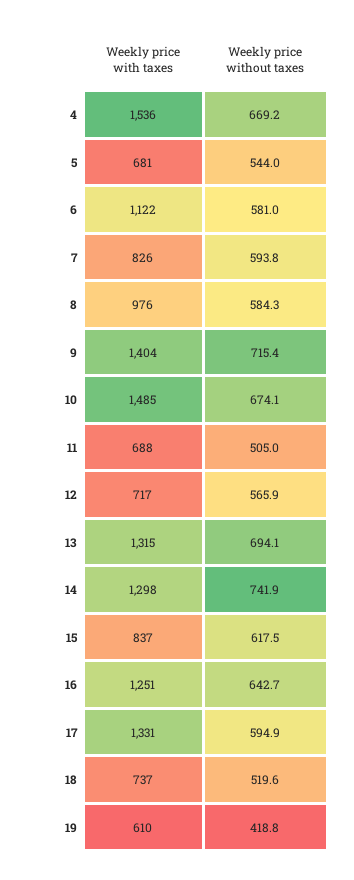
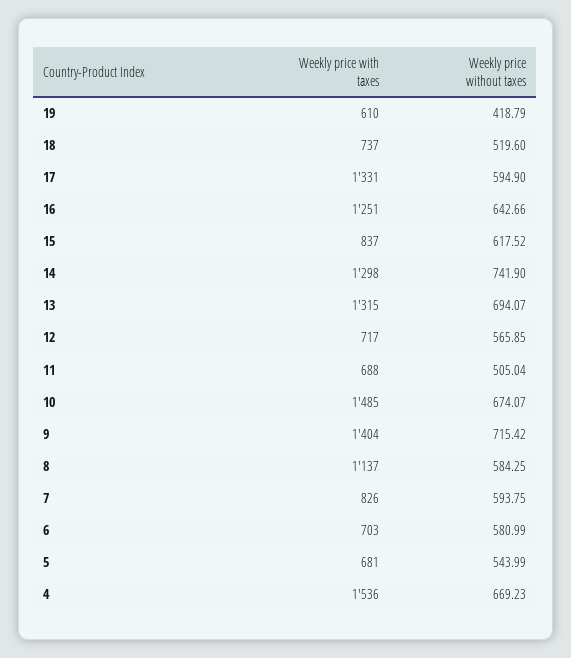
  {
    "Weekly price with taxes": {
      "4": 1536,
      "5": 681,
-     "6": 1122,
+     "6": 703,
      "7": 826,
-     "8": 976,
+     "8": 1137,
      "9": 1404,
      "10": 1485,
      "11": 688,
      "12": 717,
      "13": 1315,
      "14": 1298,
      "15": 837,
      "16": 1251,
      "17": 1331,
      "18": 737,
      "19": 610
    },
    "Weekly price without taxes": {
      "4": 669.23,
      "5": 543.99,
      "6": 580.99,
      "7": 593.75,
      "8": 584.25,
      "9": 715.42,
      "10": 674.07,
      "11": 505.04,
      "12": 565.85,
      "13": 694.07,
      "14": 741.9,
      "15": 617.52,
      "16": 642.66,
      "17": 594.9,
      "18": 519.6,
      "19": 418.79
    }
  }

